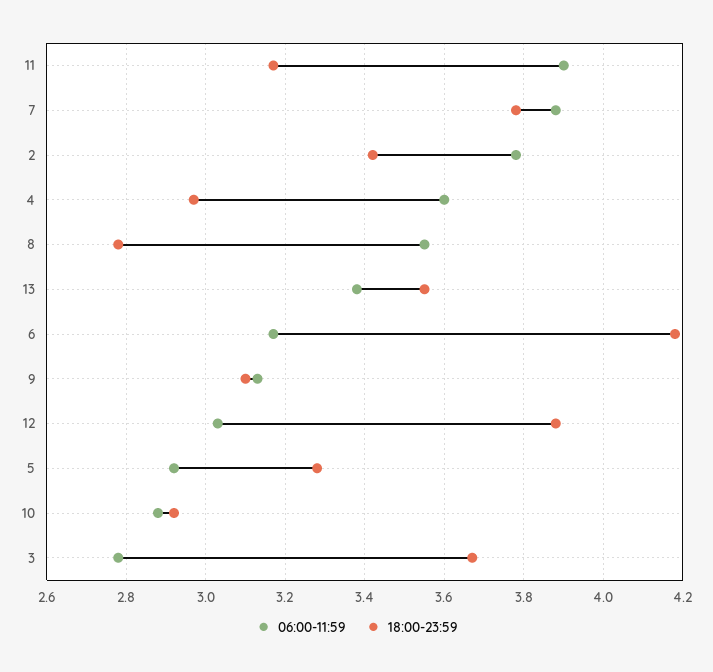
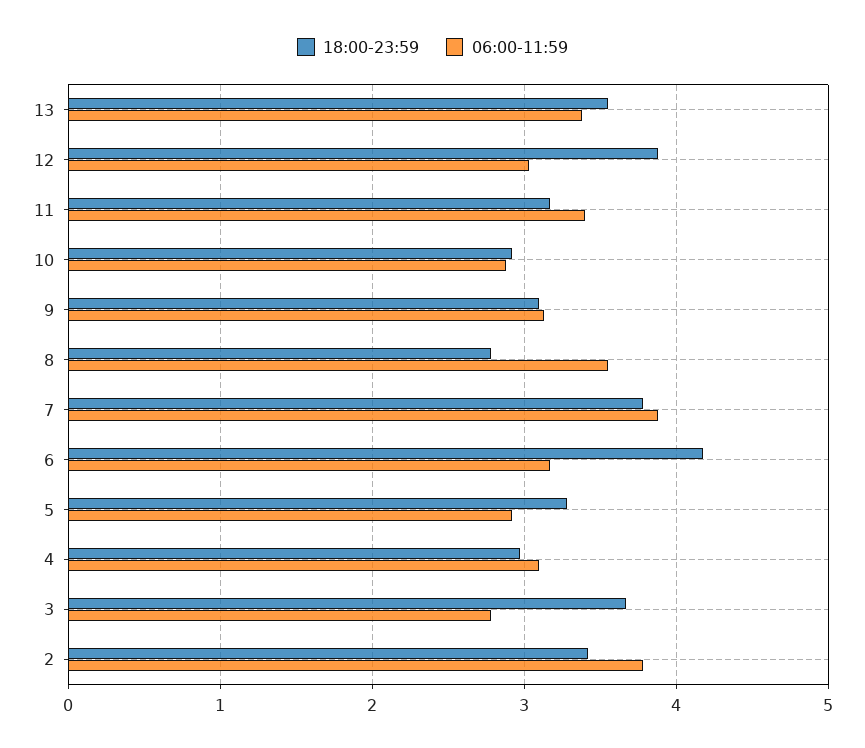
  {
    "06:00-11:59": {
-     "11": 3.9,
+     "11": 3.4,
      "7": 3.9,
      "2": 3.8,
-     "4": 3.6,
+     "4": 3.1,
      "8": 3.55,
      "13": 3.4,
      "6": 3.15,
      "9": 3.15,
      "12": 3.05,
      "5": 2.9,
      "10": 2.9,
      "3": 2.8
    },
    "18:00-23:59": {
      "11": 3.15,
      "7": 3.8,
      "2": 3.4,
      "4": 2.95,
      "8": 2.8,
      "13": 3.55,
      "6": 4.2,
      "9": 3.1,
      "12": 3.9,
      "5": 3.3,
      "10": 2.9,
      "3": 3.65
    }
  }

